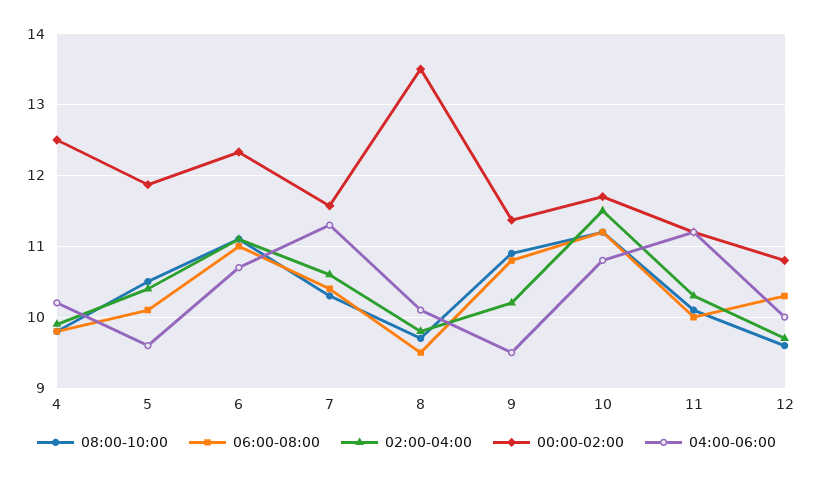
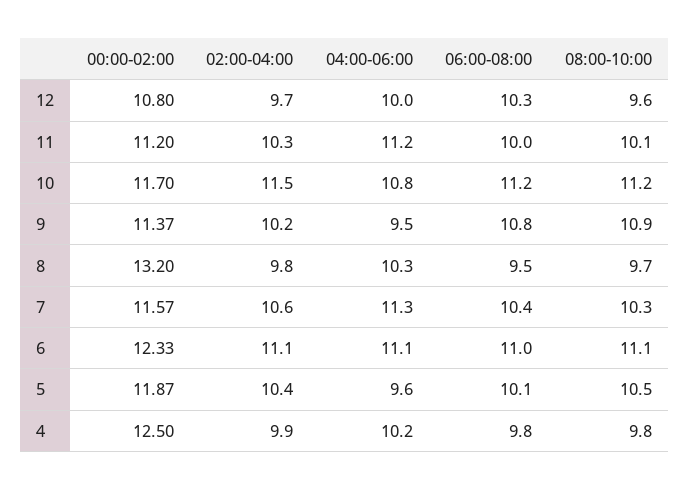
  {
    "08:00-10:00": {
      "4": 9.8,
      "5": 10.5,
      "6": 11.1,
      "7": 10.3,
      "8": 9.7,
      "9": 10.9,
      "10": 11.2,
      "11": 10.1,
      "12": 9.6
    },
    "06:00-08:00": {
      "4": 9.8,
      "5": 10.1,
      "6": 11,
      "7": 10.4,
      "8": 9.5,
      "9": 10.8,
      "10": 11.2,
      "11": 10,
      "12": 10.3
    },
    "02:00-04:00": {
      "4": 9.9,
      "5": 10.4,
      "6": 11.1,
      "7": 10.6,
      "8": 9.8,
      "9": 10.2,
      "10": 11.5,
      "11": 10.3,
      "12": 9.7
    },
    "00:00-02:00": {
      "4": 12.5,
      "5": 11.87,
      "6": 12.33,
      "7": 11.57,
-     "8": 13.5,
+     "8": 13.2,
      "9": 11.37,
      "10": 11.7,
      "11": 11.2,
      "12": 10.8
    },
    "04:00-06:00": {
      "4": 10.2,
      "5": 9.6,
-     "6": 10.7,
+     "6": 11.1,
      "7": 11.3,
-     "8": 10.1,
+     "8": 10.3,
      "9": 9.5,
      "10": 10.8,
      "11": 11.2,
      "12": 10
    }
  }

